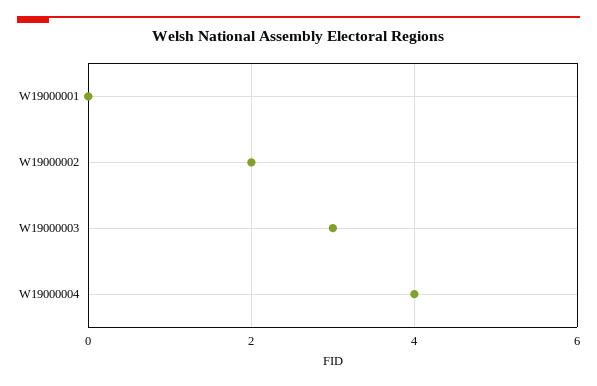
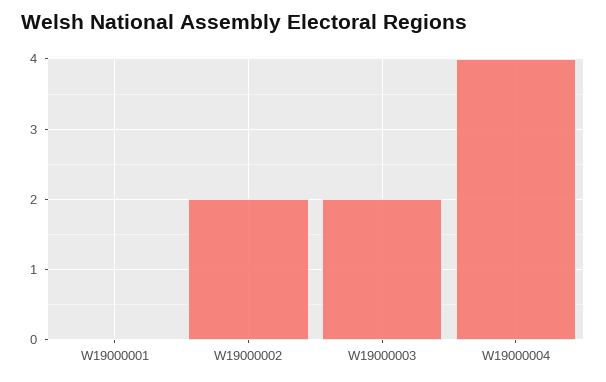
  {
    "W19000001": 0,
    "W19000002": 2,
-   "W19000003": 3,
+   "W19000003": 2,
    "W19000004": 4
  }

